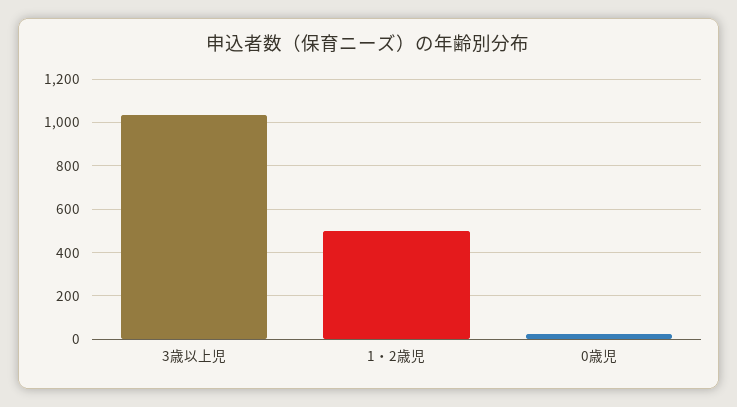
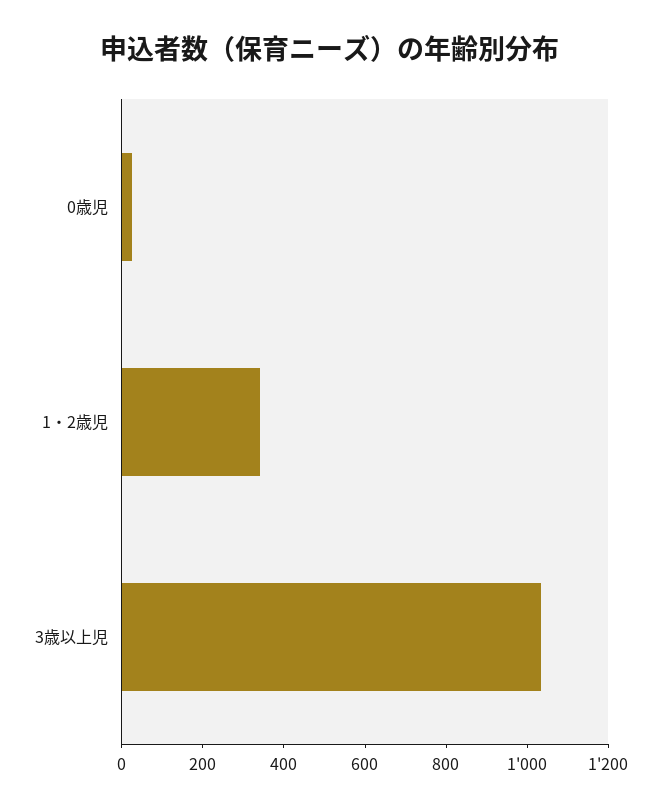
  {
    "3歳以上児": 1050,
-   "1・2歳児": 500,
+   "1・2歳児": 350,
    "0歳児": 50
  }

